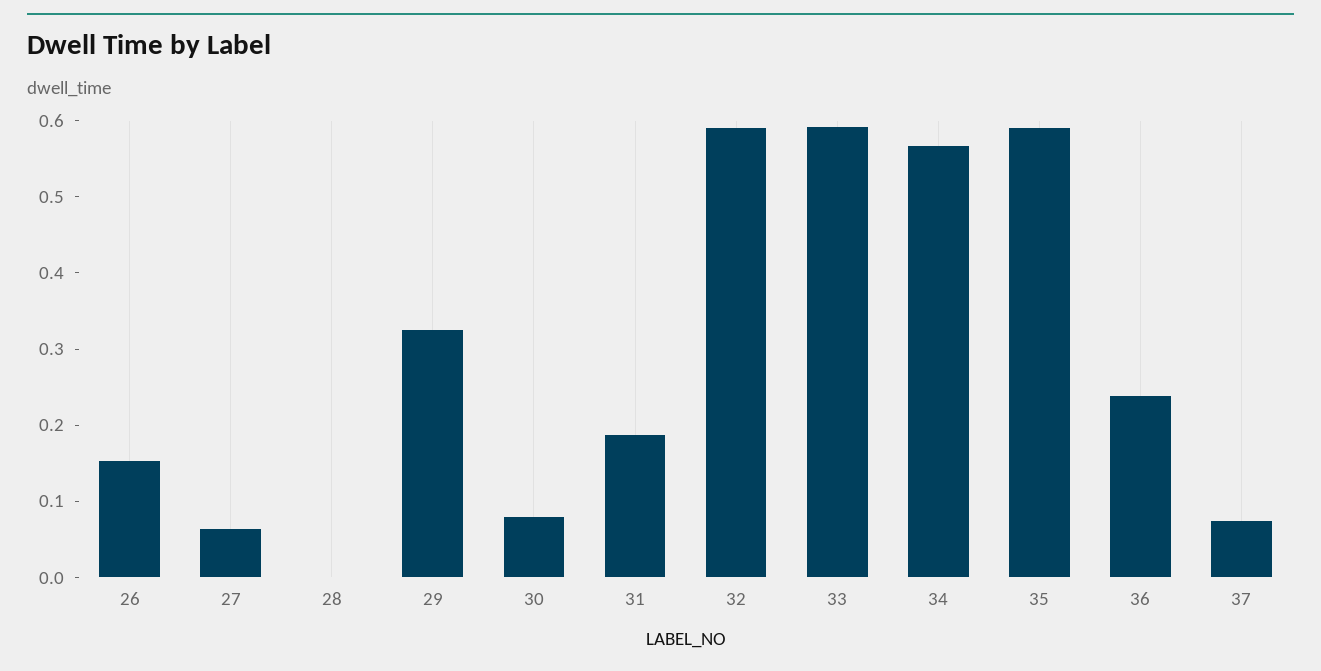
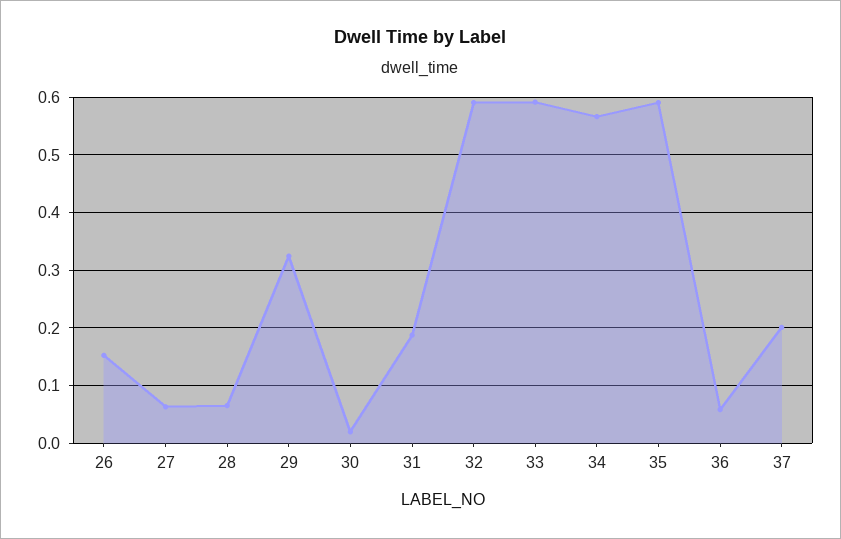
  {
    "26": 0.16,
    "27": 0.06,
-   "28": 0,
+   "28": 0.06,
    "29": 0.32,
-   "30": 0.08,
+   "30": 0.02,
    "31": 0.18,
    "32": 0.6,
    "33": 0.6,
    "34": 0.56,
    "35": 0.6,
-   "36": 0.24,
+   "36": 0.06,
-   "37": 0.08
+   "37": 0.2
  }

